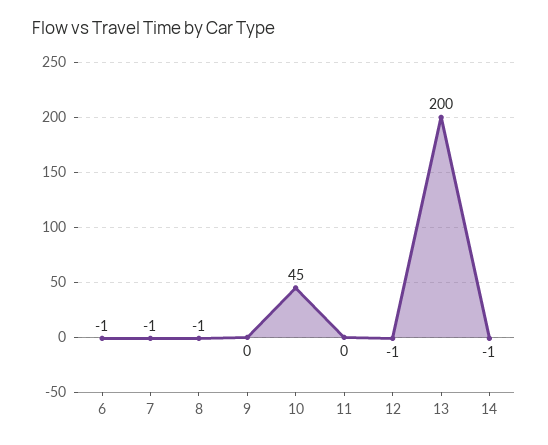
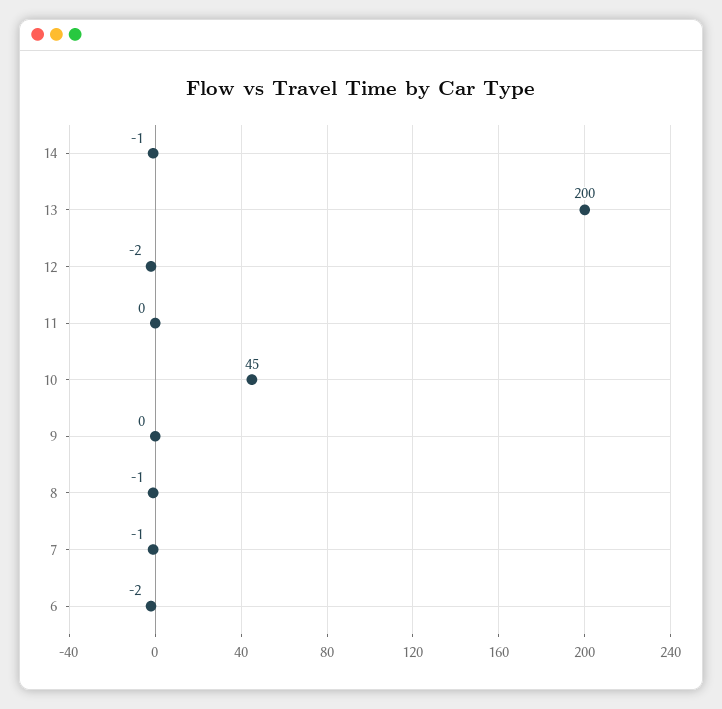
  {
-   "6": -1,
+   "6": -2,
    "7": -1,
    "8": -1,
    "9": 0,
    "10": 45,
    "11": 0,
-   "12": -1,
+   "12": -2,
    "13": 200,
    "14": -1
  }

